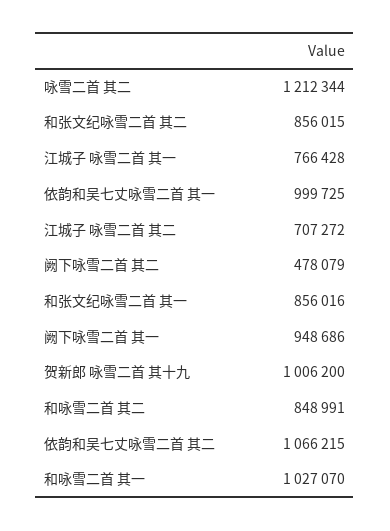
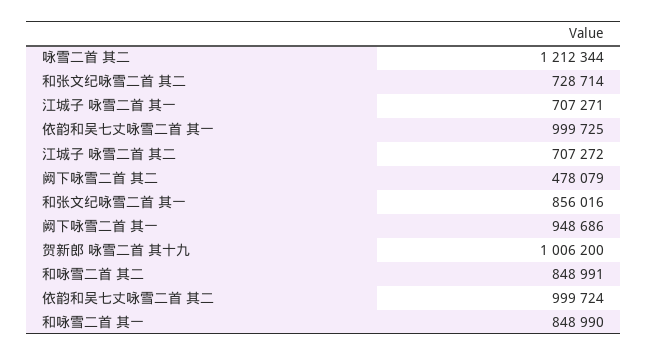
  {
    "咏雪二首 其二": 1212344,
-   "和张文纪咏雪二首 其二": 856015,
+   "和张文纪咏雪二首 其二": 728714,
-   "江城子 咏雪二首 其一": 766428,
+   "江城子 咏雪二首 其一": 707271,
    "依韵和吴七丈咏雪二首 其一": 999725,
    "江城子 咏雪二首 其二": 707272,
    "阙下咏雪二首 其二": 478079,
    "和张文纪咏雪二首 其一": 856016,
    "阙下咏雪二首 其一": 948686,
    "贺新郎 咏雪二首 其十九": 1006200,
    "和咏雪二首 其二": 848991,
-   "依韵和吴七丈咏雪二首 其二": 1066215,
+   "依韵和吴七丈咏雪二首 其二": 999724,
-   "和咏雪二首 其一": 1027070
+   "和咏雪二首 其一": 848990
  }

